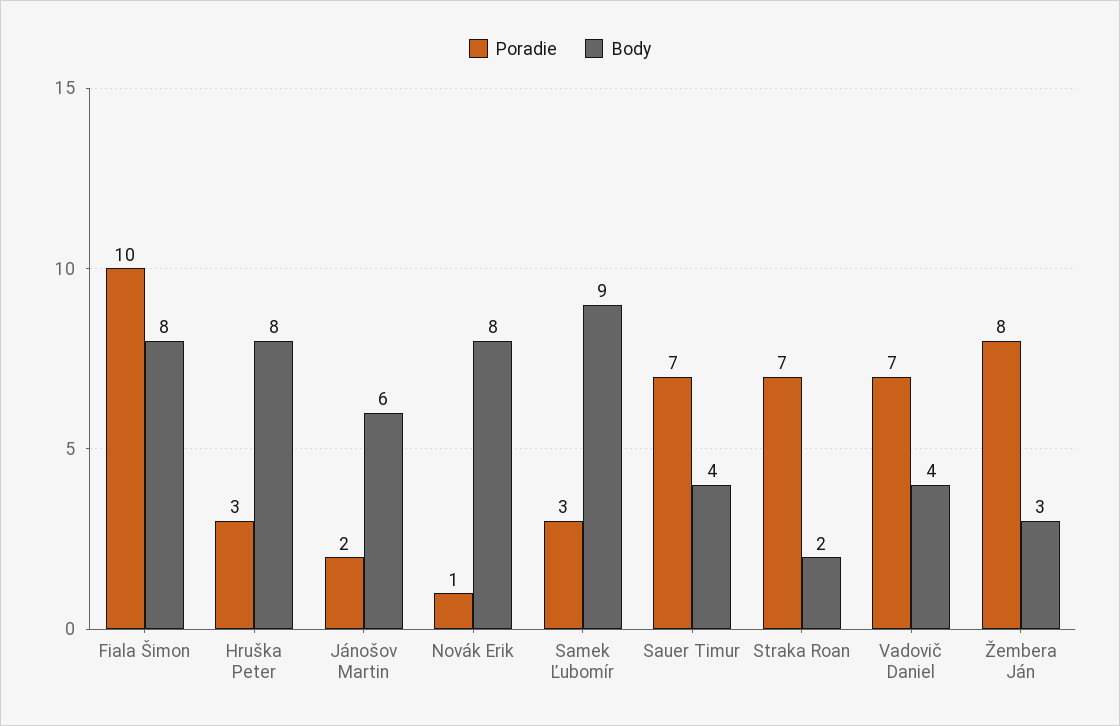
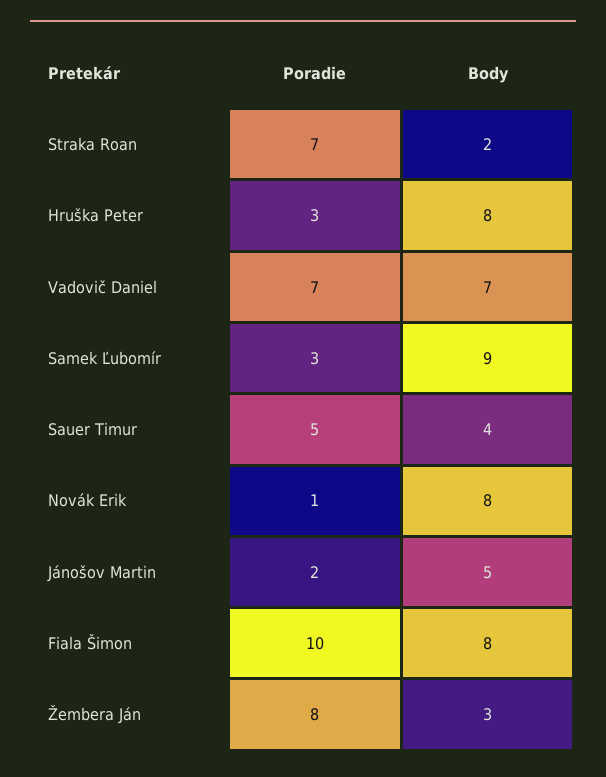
  {
    "Poradie": {
      "Fiala Šimon": 10,
      "Hruška Peter": 3,
      "Jánošov Martin": 2,
      "Novák Erik": 1,
      "Samek Ľubomír": 3,
-     "Sauer Timur": 7,
+     "Sauer Timur": 5,
      "Straka Roan": 7,
      "Vadovič Daniel": 7,
      "Žembera Ján": 8
    },
    "Body": {
      "Fiala Šimon": 8,
      "Hruška Peter": 8,
-     "Jánošov Martin": 6,
+     "Jánošov Martin": 5,
      "Novák Erik": 8,
      "Samek Ľubomír": 9,
      "Sauer Timur": 4,
      "Straka Roan": 2,
-     "Vadovič Daniel": 4,
+     "Vadovič Daniel": 7,
      "Žembera Ján": 3
    }
  }

